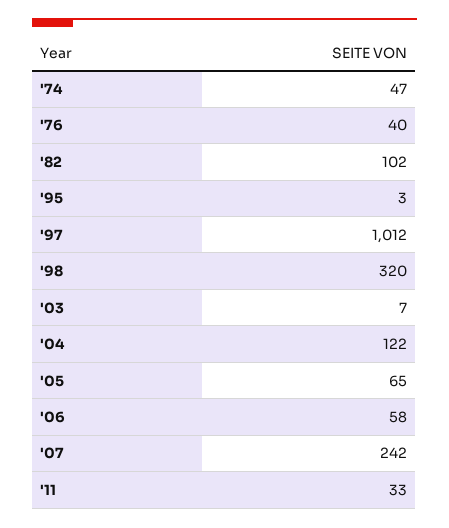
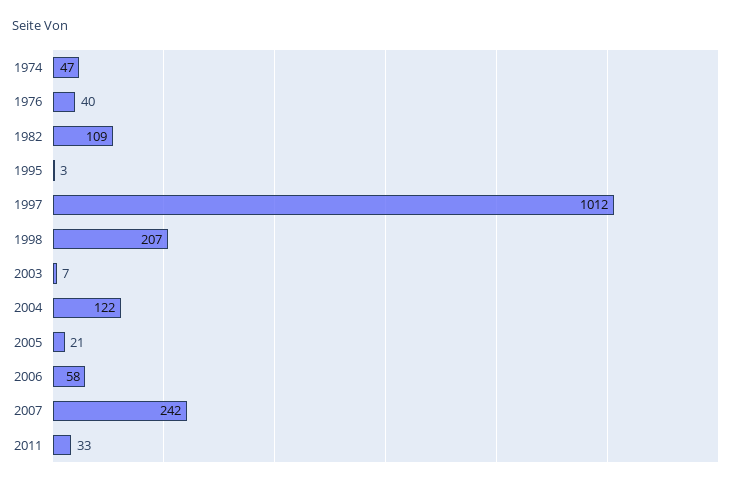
  {
    "'74": 47,
    "'76": 40,
-   "'82": 102,
+   "'82": 109,
    "'95": 3,
    "'97": 1012,
-   "'98": 320,
+   "'98": 207,
    "'03": 7,
    "'04": 122,
-   "'05": 65,
+   "'05": 21,
    "'06": 58,
    "'07": 242,
    "'11": 33
  }

